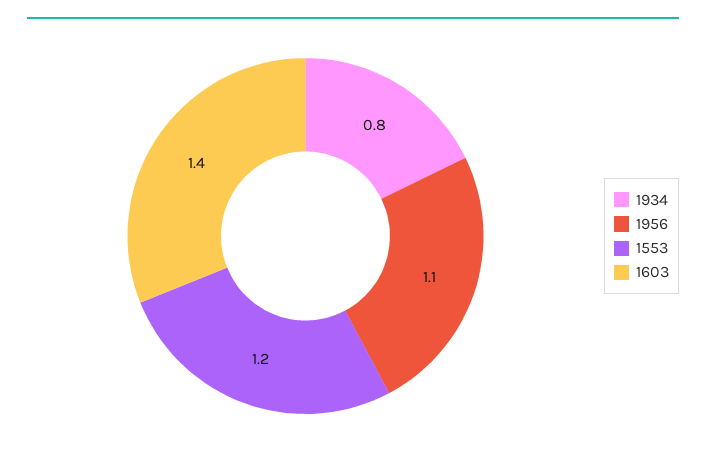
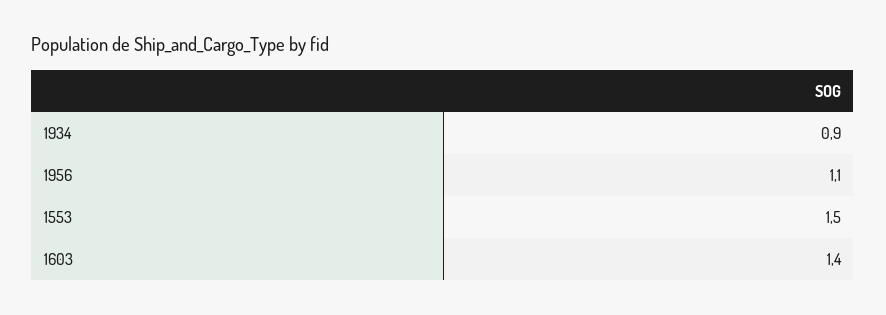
  {
-   "1934": 0.8,
+   "1934": 0.9,
    "1956": 1.1,
-   "1553": 1.2,
+   "1553": 1.5,
    "1603": 1.4
  }

